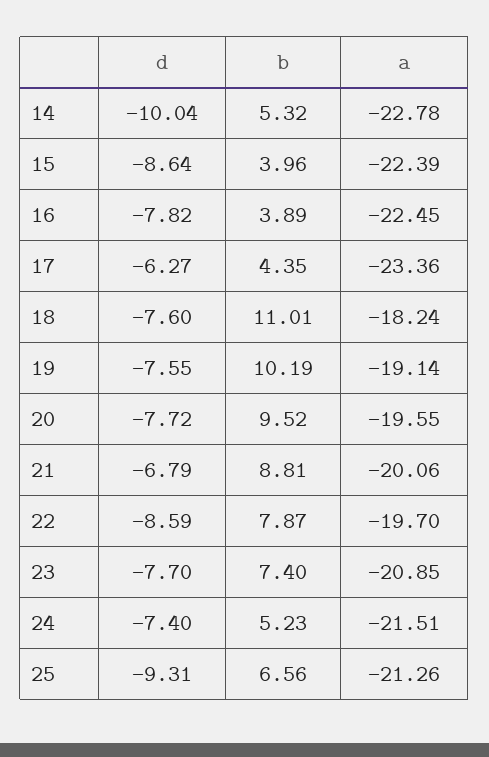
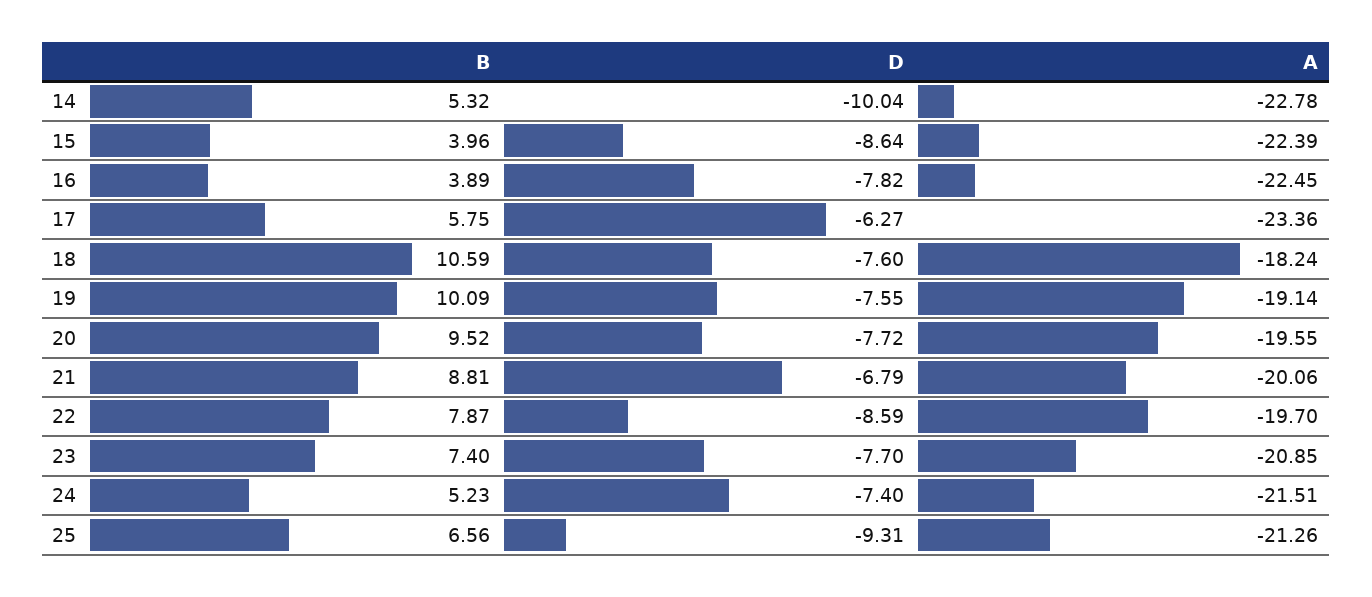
  {
    "d": {
      "14": -10.04,
      "15": -8.64,
      "16": -7.82,
      "17": -6.27,
      "18": -7.6,
      "19": -7.55,
      "20": -7.72,
      "21": -6.79,
      "22": -8.59,
      "23": -7.7,
      "24": -7.4,
      "25": -9.31
    },
    "b": {
      "14": 5.32,
      "15": 3.96,
      "16": 3.89,
-     "17": 4.35,
+     "17": 5.75,
-     "18": 11.01,
+     "18": 10.59,
-     "19": 10.19,
+     "19": 10.09,
      "20": 9.52,
      "21": 8.81,
      "22": 7.87,
      "23": 7.4,
      "24": 5.23,
      "25": 6.56
    },
    "a": {
      "14": -22.78,
      "15": -22.39,
      "16": -22.45,
      "17": -23.36,
      "18": -18.24,
      "19": -19.14,
      "20": -19.55,
      "21": -20.06,
      "22": -19.7,
      "23": -20.85,
      "24": -21.51,
      "25": -21.26
    }
  }

